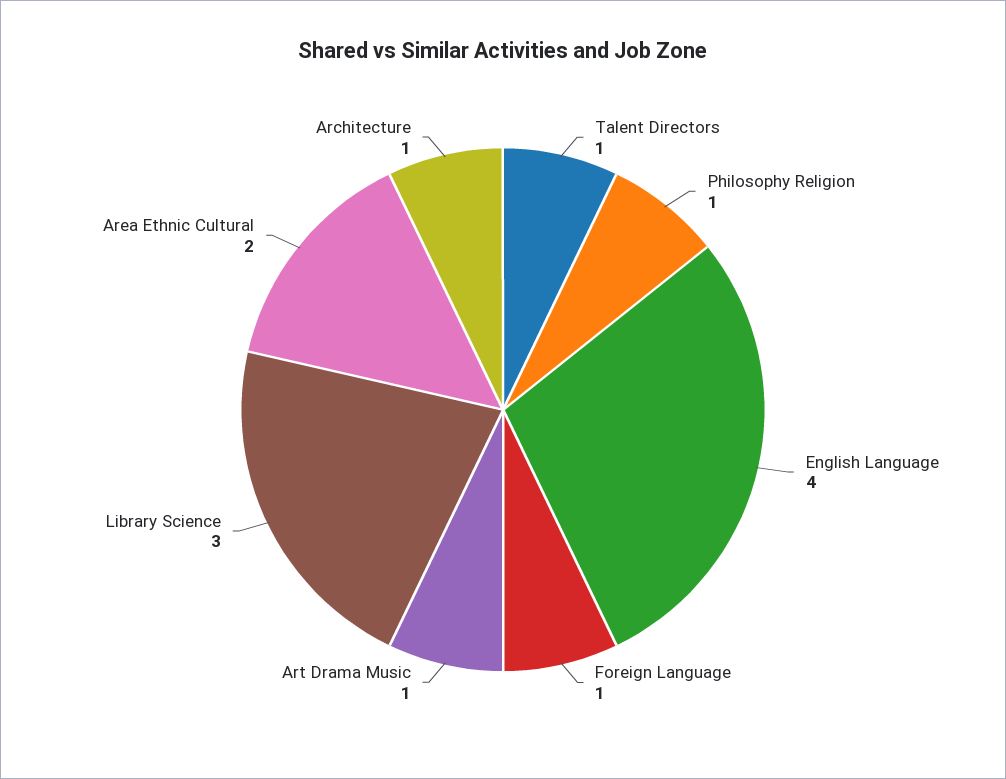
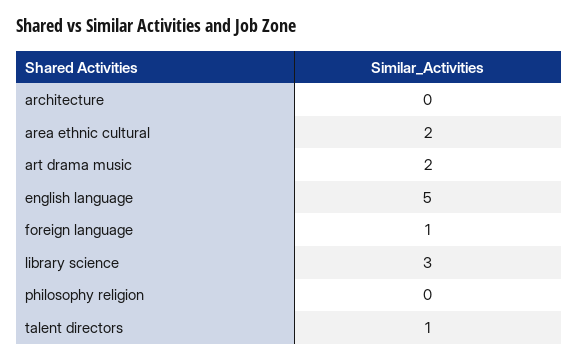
  {
    "Talent Directors": 1,
-   "Philosophy Religion": 1,
+   "Philosophy Religion": 0,
-   "English Language": 4,
+   "English Language": 5,
    "Foreign Language": 1,
-   "Art Drama Music": 1,
+   "Art Drama Music": 2,
    "Library Science": 3,
    "Area Ethnic Cultural": 2,
-   "Architecture": 1
+   "Architecture": 0
  }

